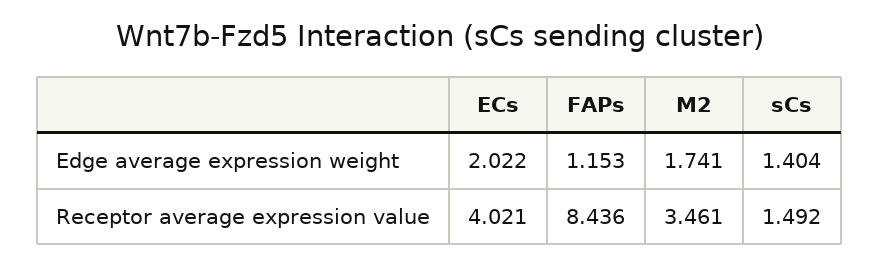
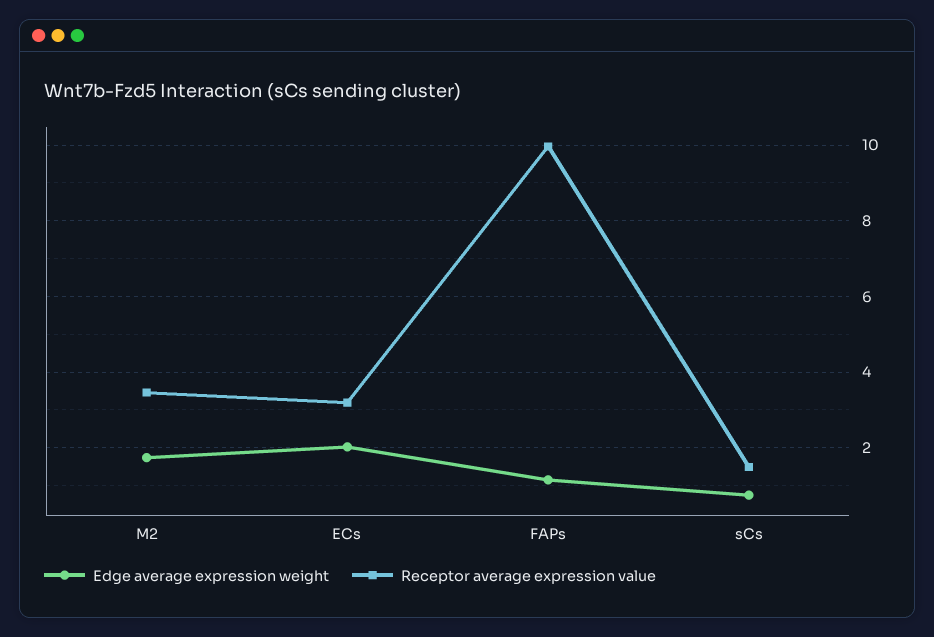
  {
    "Edge average expression weight": {
      "ECs": 2.022,
      "FAPs": 1.153,
      "M2": 1.741,
-     "sCs": 1.404
+     "sCs": 0.8
    },
    "Receptor average expression value": {
-     "ECs": 4.021,
+     "ECs": 3.2,
-     "FAPs": 8.436,
+     "FAPs": 10,
      "M2": 3.461,
      "sCs": 1.492
    }
  }

